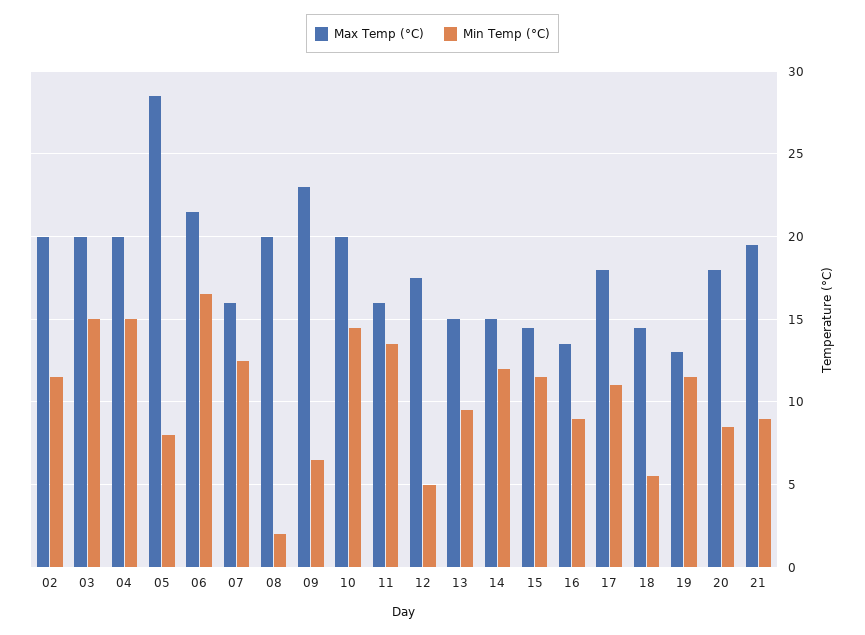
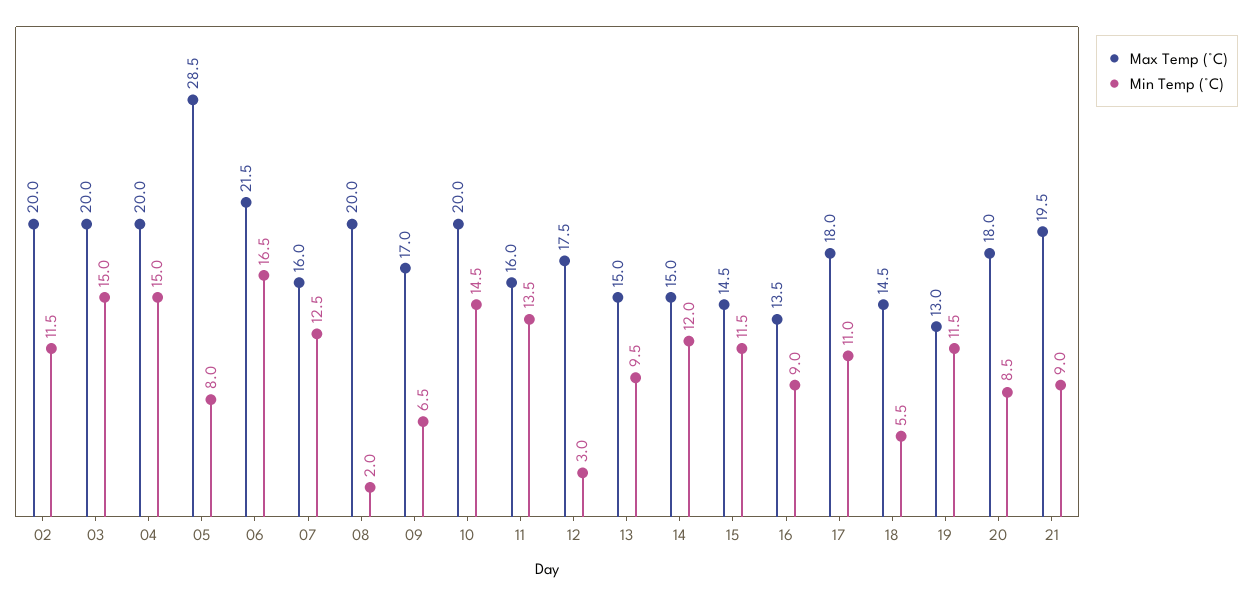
  {
    "Max Temp (°C)": {
      "02": 20,
      "03": 20,
      "04": 20,
      "05": 28.5,
      "06": 21.5,
      "07": 16,
      "08": 20,
-     "09": 23,
+     "09": 17,
      "10": 20,
      "11": 16,
      "12": 17.5,
      "13": 15,
      "14": 15,
      "15": 14.5,
      "16": 13.5,
      "17": 18,
      "18": 14.5,
      "19": 13,
      "20": 18,
      "21": 19.5
    },
    "Min Temp (°C)": {
      "02": 11.5,
      "03": 15,
      "04": 15,
      "05": 8,
      "06": 16.5,
      "07": 12.5,
      "08": 2,
      "09": 6.5,
      "10": 14.5,
      "11": 13.5,
-     "12": 5,
+     "12": 3,
      "13": 9.5,
      "14": 12,
      "15": 11.5,
      "16": 9,
      "17": 11,
      "18": 5.5,
      "19": 11.5,
      "20": 8.5,
      "21": 9
    }
  }

